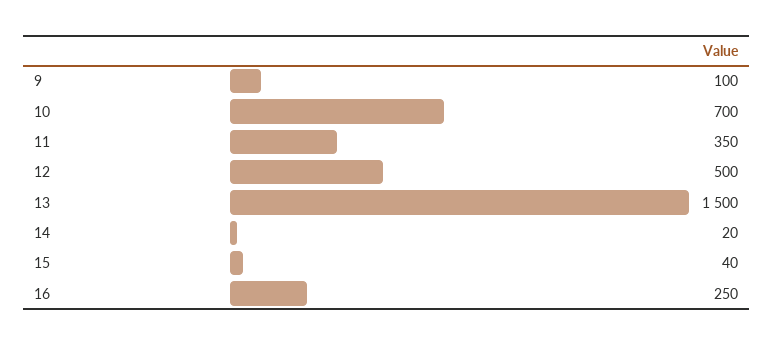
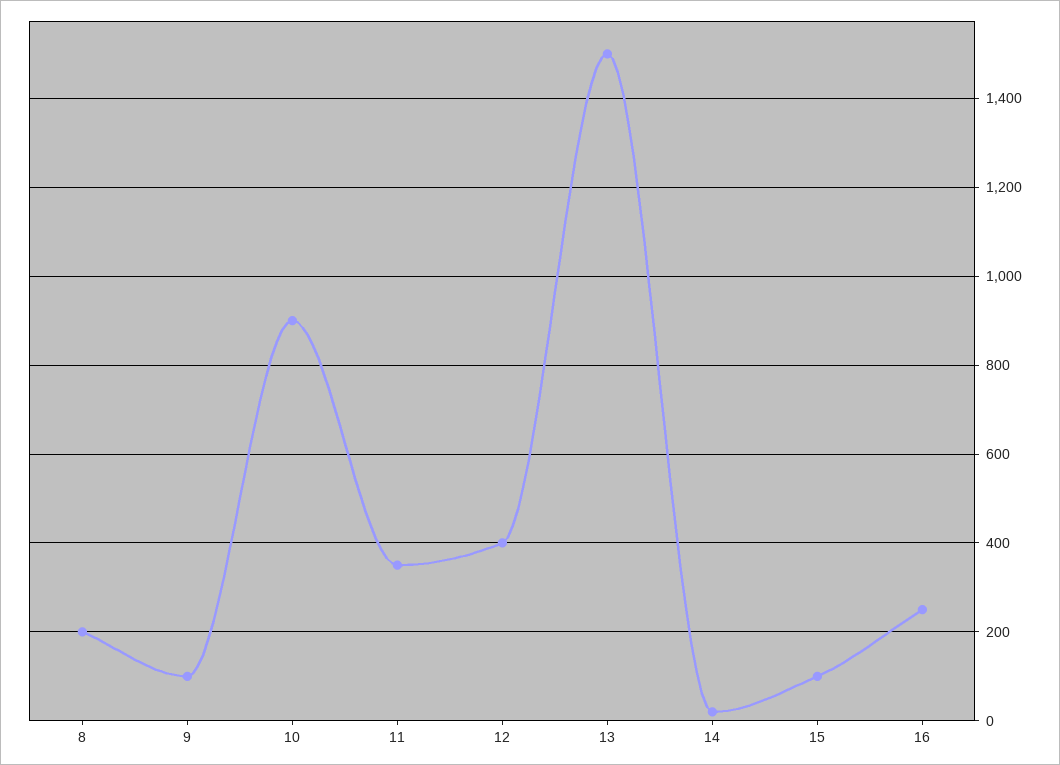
  {
    "9": 100,
-   "10": 700,
+   "10": 900,
    "11": 350,
-   "12": 500,
+   "12": 400,
    "13": 1500,
    "14": 20,
-   "15": 40,
+   "15": 100,
-   "16": 250
+   "16": 250,
+   "8": 200
  }

